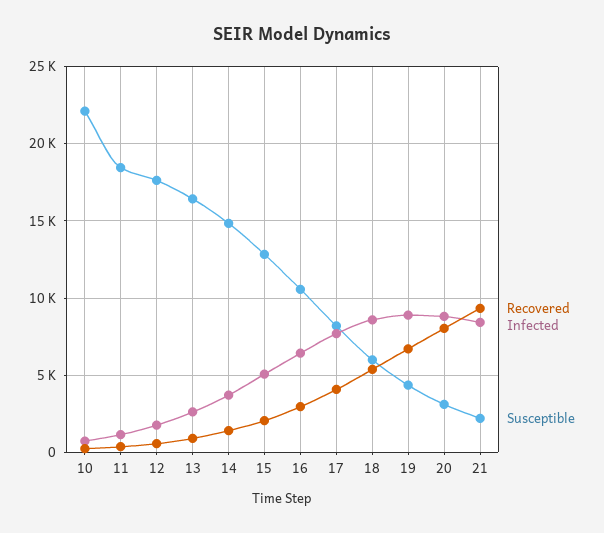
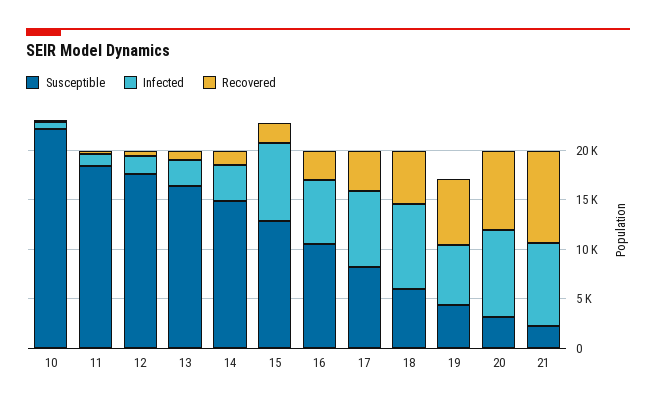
  {
    "Recovered": {
      "10": 0,
      "11": 500,
      "12": 500,
      "13": 1000,
      "14": 1500,
      "15": 2000,
      "16": 3000,
      "17": 4000,
      "18": 5500,
      "19": 6500,
      "20": 8000,
      "21": 9500
    },
    "Infected": {
      "10": 500,
      "11": 1000,
      "12": 2000,
      "13": 2500,
      "14": 3500,
-     "15": 5000,
+     "15": 8000,
      "16": 6500,
      "17": 7500,
      "18": 8500,
-     "19": 9000,
+     "19": 6000,
      "20": 9000,
      "21": 8500
    },
    "Susceptible": {
      "10": 22000,
      "11": 18500,
      "12": 17500,
      "13": 16500,
      "14": 15000,
      "15": 13000,
      "16": 10500,
      "17": 8000,
      "18": 6000,
      "19": 4500,
      "20": 3000,
      "21": 2000
    }
  }

